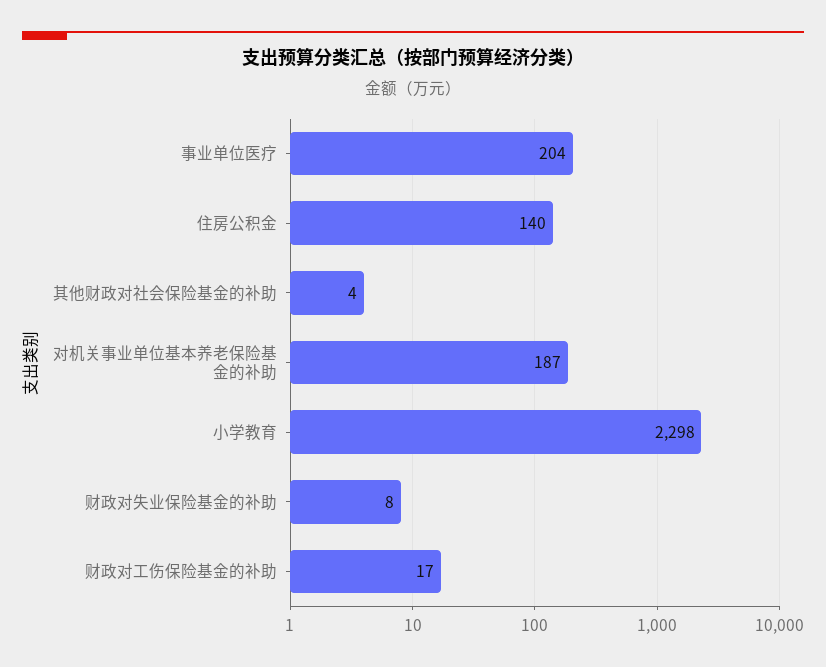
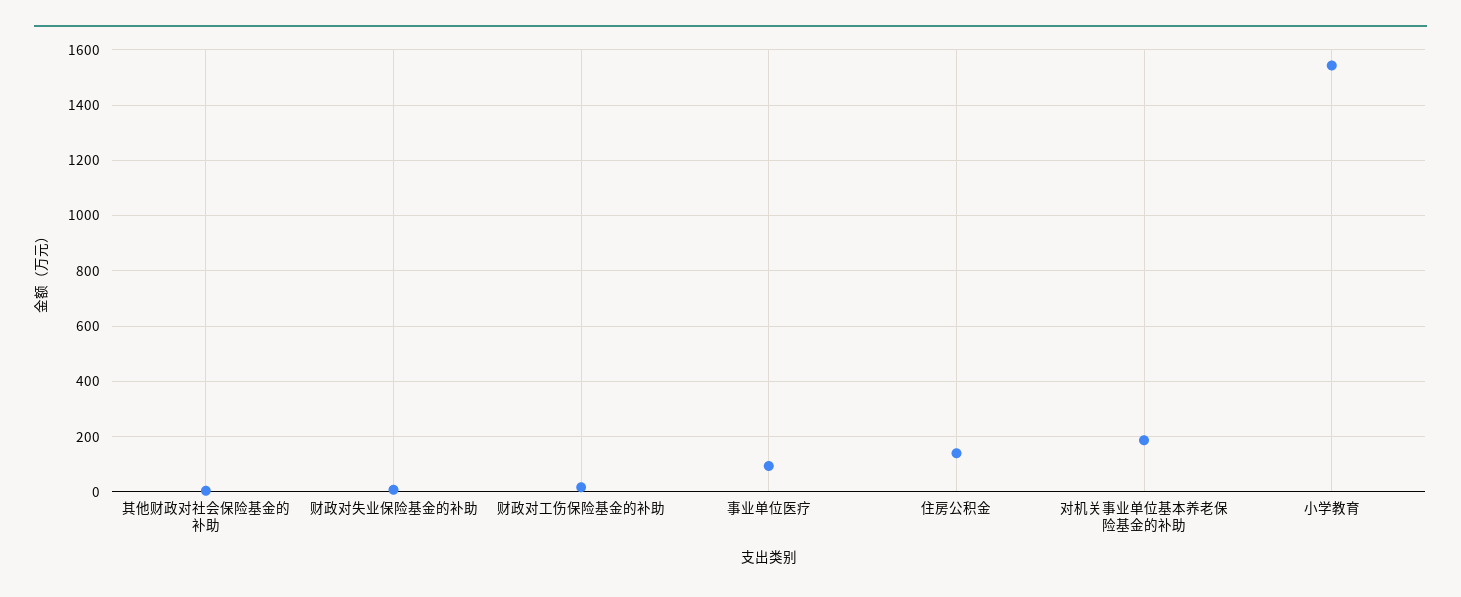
  {
-   "事业单位医疗": 204,
+   "事业单位医疗": 100,
    "住房公积金": 140,
    "其他财政对社会保险基金的补助": 4,
    "对机关事业单位基本养老保险基金的补助": 187,
-   "小学教育": 2298,
+   "小学教育": 1550,
    "财政对失业保险基金的补助": 8,
    "财政对工伤保险基金的补助": 17
  }

